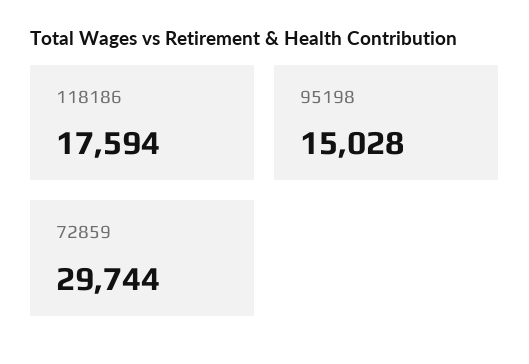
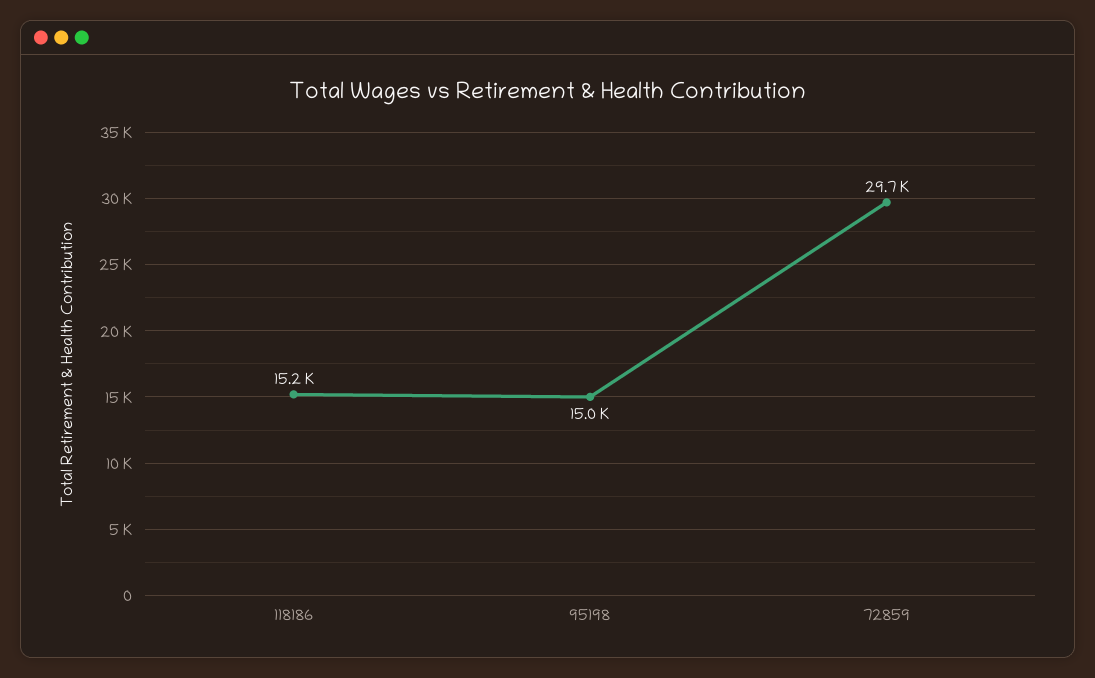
  {
-   "118186": 17594,
+   "118186": 15200,
    "95198": 15028,
    "72859": 29744
  }

